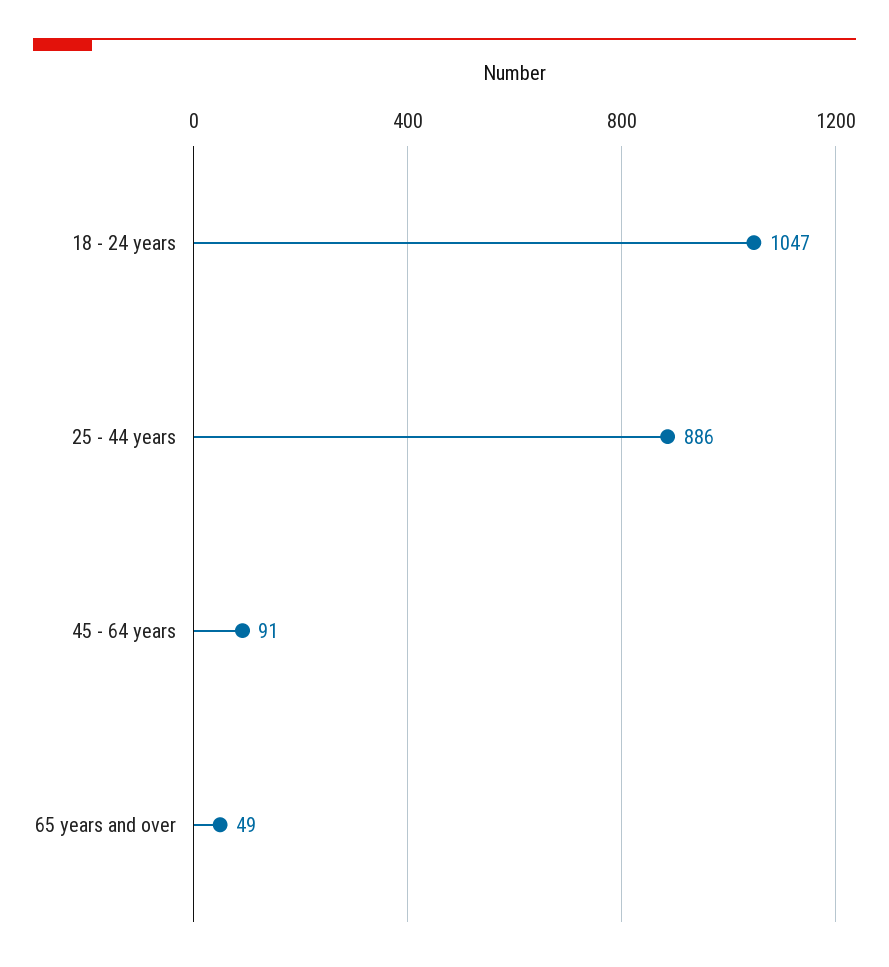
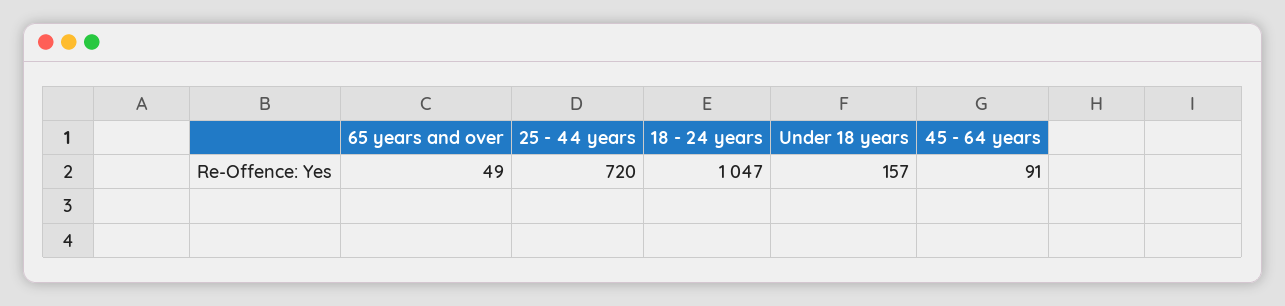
  {
    "18 - 24 years": 1047,
-   "25 - 44 years": 886,
+   "25 - 44 years": 720,
    "45 - 64 years": 91,
-   "65 years and over": 49
+   "65 years and over": 49,
+   "Under 18 years": 157
  }

